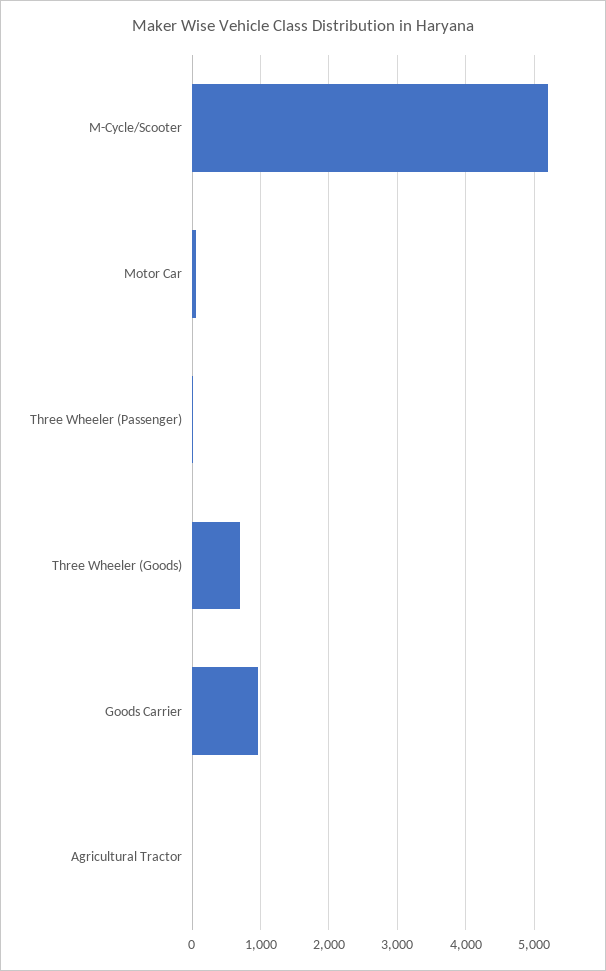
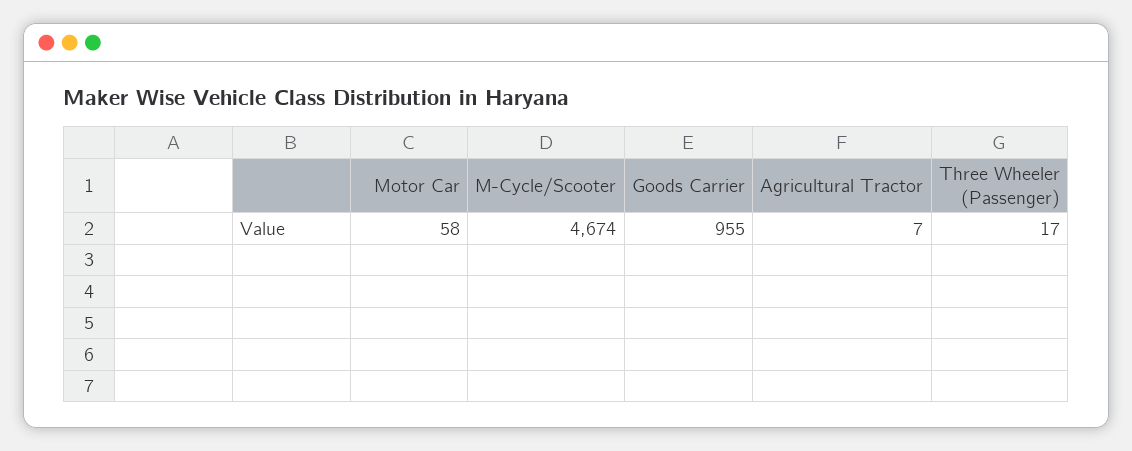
  {
-   "M-Cycle/Scooter": 5200,
+   "M-Cycle/Scooter": 4674,
    "Motor Car": 58,
    "Three Wheeler (Passenger)": 17,
-   "Three Wheeler (Goods)": 700,
    "Goods Carrier": 955,
    "Agricultural Tractor": 7
  }

